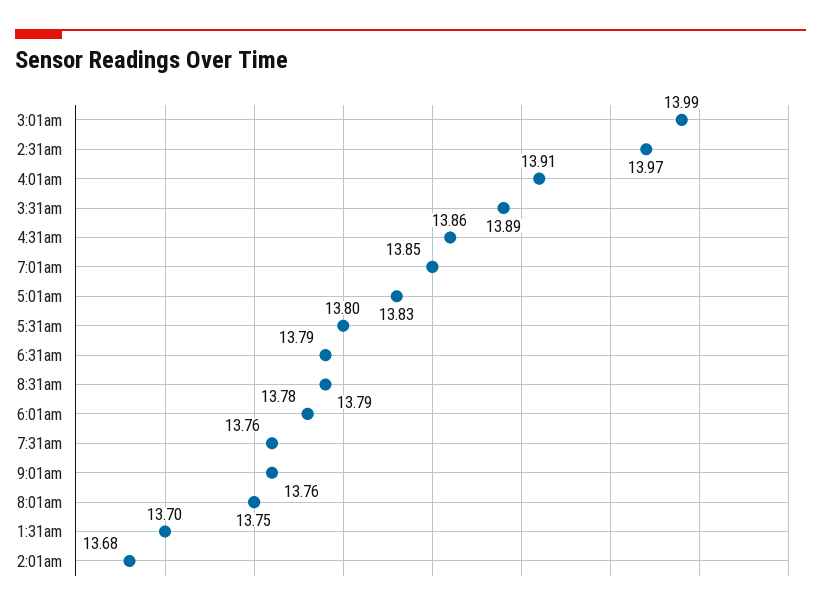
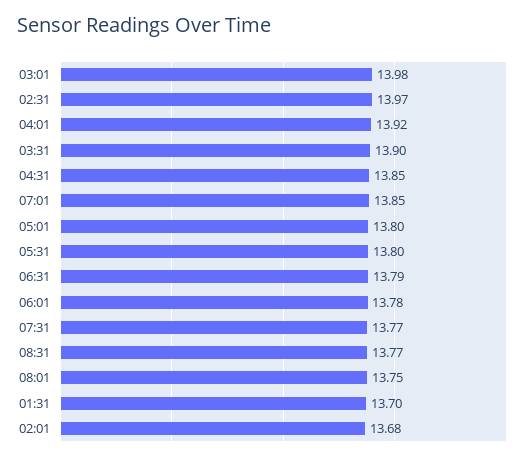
  {
-   "3:01am": 13.99,
+   "3:01am": 13.98,
    "2:31am": 13.97,
-   "4:01am": 13.91,
+   "4:01am": 13.92,
-   "3:31am": 13.89,
+   "3:31am": 13.9,
-   "4:31am": 13.86,
+   "4:31am": 13.85,
    "7:01am": 13.85,
-   "5:01am": 13.83,
+   "5:01am": 13.8,
    "5:31am": 13.8,
    "6:31am": 13.79,
-   "8:31am": 13.79,
+   "8:31am": 13.77,
    "6:01am": 13.78,
-   "7:31am": 13.76,
+   "7:31am": 13.77,
-   "9:01am": 13.76,
    "8:01am": 13.75,
    "1:31am": 13.7,
    "2:01am": 13.68
  }

